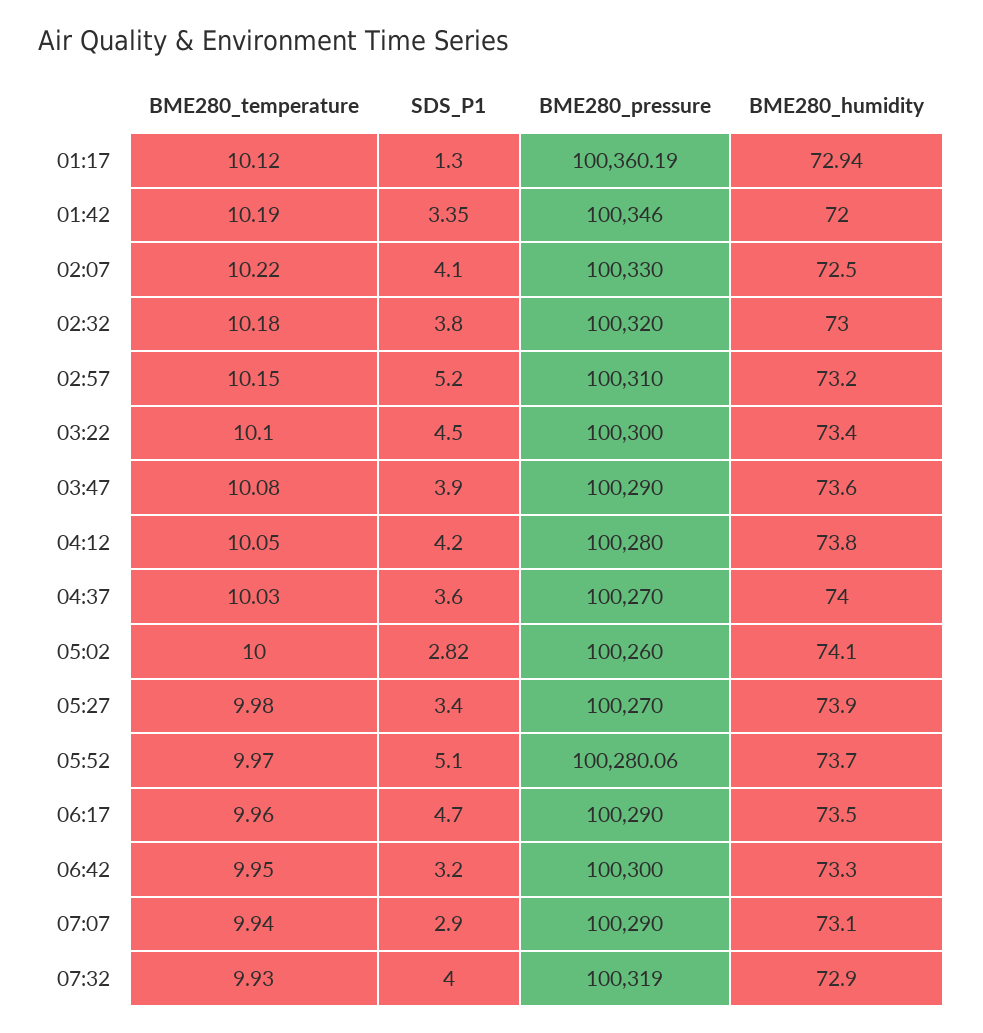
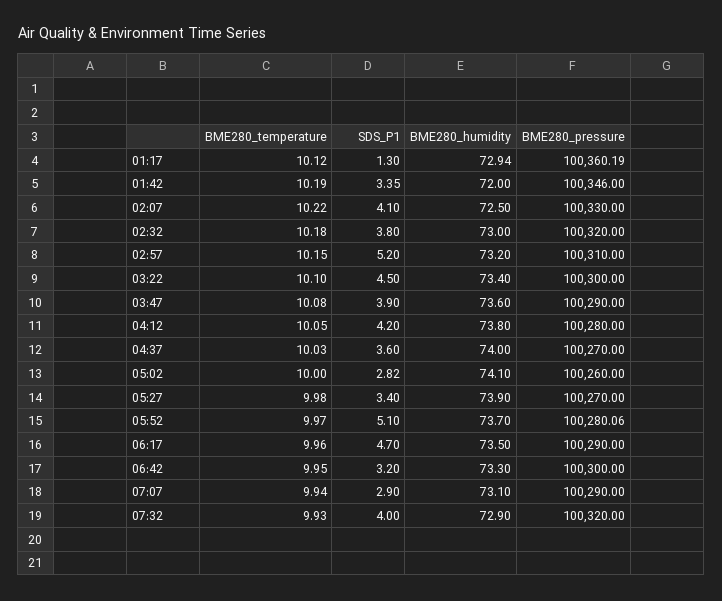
  {
    "BME280_temperature": {
      "01:17": 10.12,
      "01:42": 10.19,
      "02:07": 10.22,
      "02:32": 10.18,
      "02:57": 10.15,
      "03:22": 10.1,
      "03:47": 10.08,
      "04:12": 10.05,
      "04:37": 10.03,
      "05:02": 10,
      "05:27": 9.98,
      "05:52": 9.97,
      "06:17": 9.96,
      "06:42": 9.95,
      "07:07": 9.94,
      "07:32": 9.93
    },
    "SDS_P1": {
      "01:17": 1.3,
      "01:42": 3.35,
      "02:07": 4.1,
      "02:32": 3.8,
      "02:57": 5.2,
      "03:22": 4.5,
      "03:47": 3.9,
      "04:12": 4.2,
      "04:37": 3.6,
      "05:02": 2.82,
      "05:27": 3.4,
      "05:52": 5.1,
      "06:17": 4.7,
      "06:42": 3.2,
      "07:07": 2.9,
      "07:32": 4
    },
    "BME280_pressure": {
      "01:17": 100360.19,
      "01:42": 100346,
      "02:07": 100330,
      "02:32": 100320,
      "02:57": 100310,
      "03:22": 100300,
      "03:47": 100290,
      "04:12": 100280,
      "04:37": 100270,
      "05:02": 100260,
      "05:27": 100270,
      "05:52": 100280.06,
      "06:17": 100290,
      "06:42": 100300,
      "07:07": 100290,
-     "07:32": 100319
+     "07:32": 100320
    },
    "BME280_humidity": {
      "01:17": 72.94,
      "01:42": 72,
      "02:07": 72.5,
      "02:32": 73,
      "02:57": 73.2,
      "03:22": 73.4,
      "03:47": 73.6,
      "04:12": 73.8,
      "04:37": 74,
      "05:02": 74.1,
      "05:27": 73.9,
      "05:52": 73.7,
      "06:17": 73.5,
      "06:42": 73.3,
      "07:07": 73.1,
      "07:32": 72.9
    }
  }

